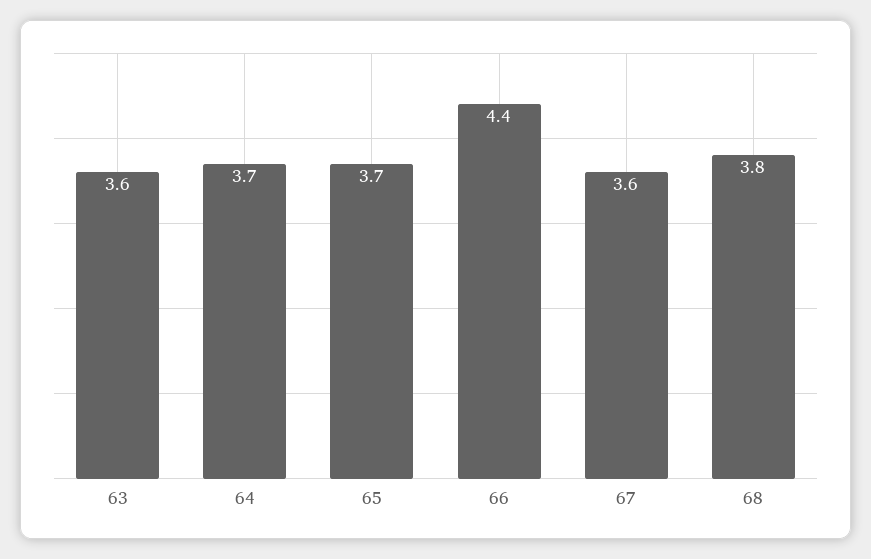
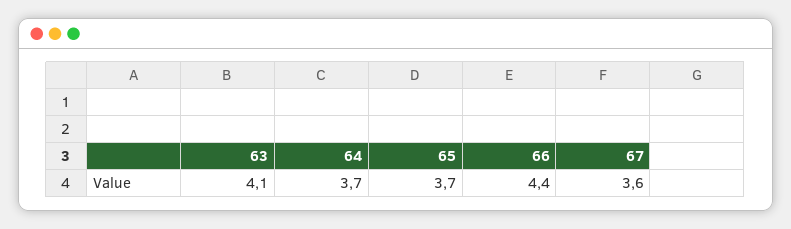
  {
-   "63": 3.6,
+   "63": 4.1,
    "64": 3.7,
    "65": 3.7,
    "66": 4.4,
-   "67": 3.6,
+   "67": 3.6
-   "68": 3.8
  }

